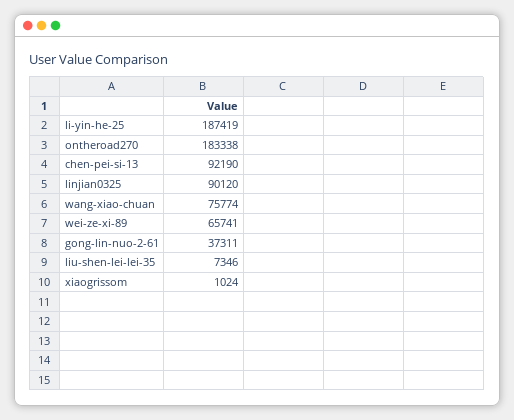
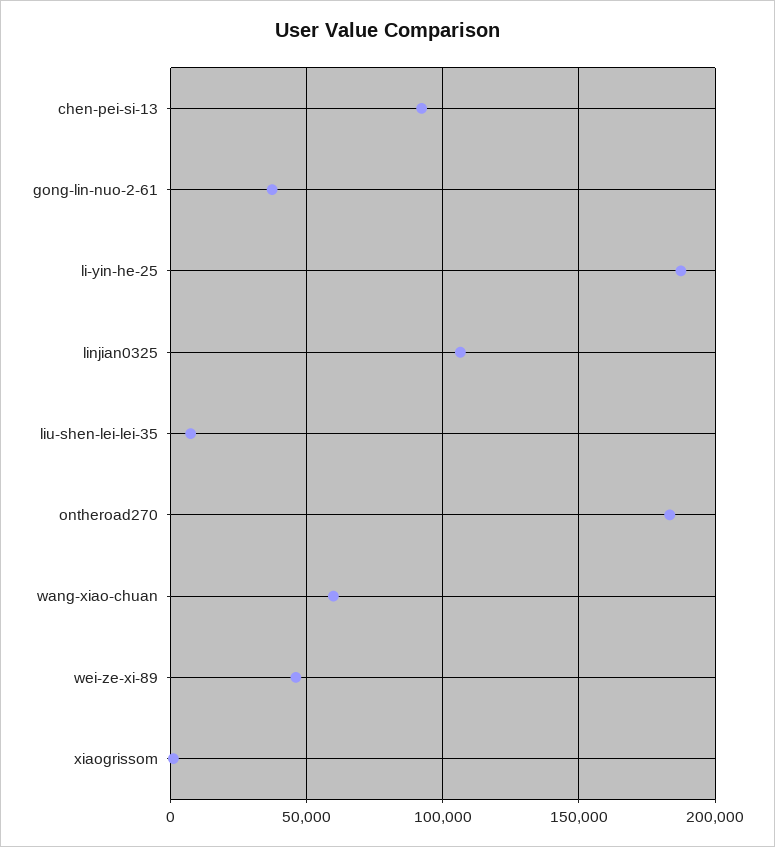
  {
    "li-yin-he-25": 187419,
    "ontheroad270": 183338,
    "chen-pei-si-13": 92190,
-   "linjian0325": 90120,
+   "linjian0325": 105000,
-   "wang-xiao-chuan": 75774,
+   "wang-xiao-chuan": 60000,
-   "wei-ze-xi-89": 65741,
+   "wei-ze-xi-89": 45000,
    "gong-lin-nuo-2-61": 37311,
    "liu-shen-lei-lei-35": 7346,
    "xiaogrissom": 1024
  }

